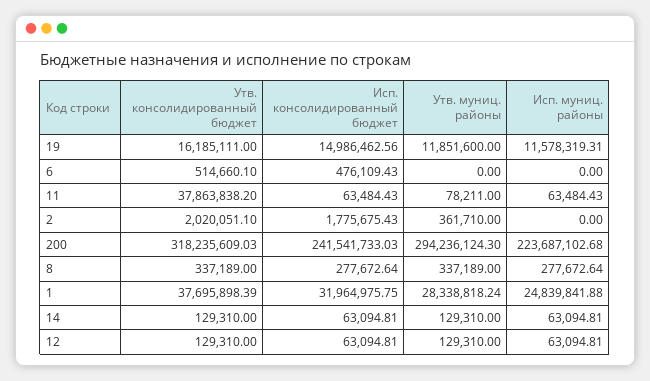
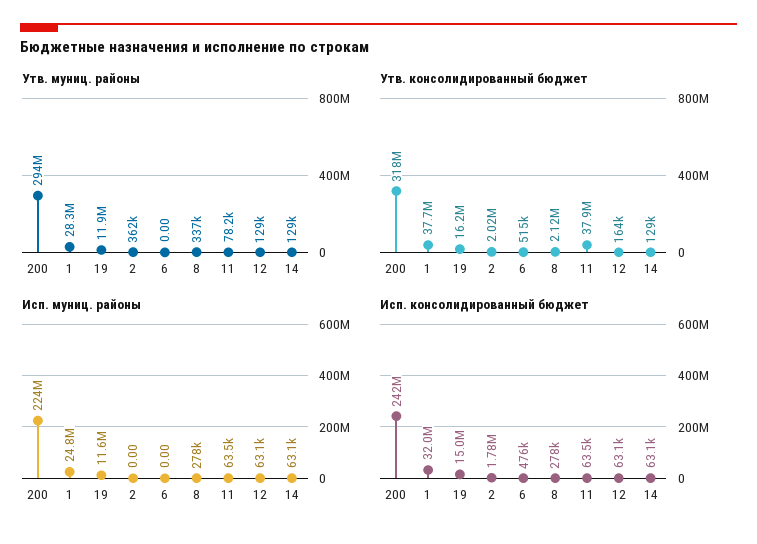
  {
    "Утв. консолидированный бюджет": {
      "19": 16185111,
      "6": 514660.1,
      "11": 37863838.2,
      "2": 2020051.1,
      "200": 318235609.03,
-     "8": 337189,
+     "8": 2120000,
      "1": 37695898.39,
      "14": 129310,
-     "12": 129310
+     "12": 164000
    },
    "Исп. консолидированный бюджет": {
      "19": 14986462.56,
      "6": 476109.43,
      "11": 63484.43,
      "2": 1775675.43,
      "200": 241541733.03,
      "8": 277672.64,
      "1": 31964975.75,
      "14": 63094.81,
      "12": 63094.81
    },
    "Утв. муниц. районы": {
      "19": 11851600,
      "6": 0,
      "11": 78211,
      "2": 361710,
      "200": 294236124.3,
      "8": 337189,
      "1": 28338818.24,
      "14": 129310,
      "12": 129310
    },
    "Исп. муниц. районы": {
      "19": 11578319.31,
      "6": 0,
      "11": 63484.43,
      "2": 0,
      "200": 223687102.68,
      "8": 277672.64,
      "1": 24839841.88,
      "14": 63094.81,
      "12": 63094.81
    }
  }

